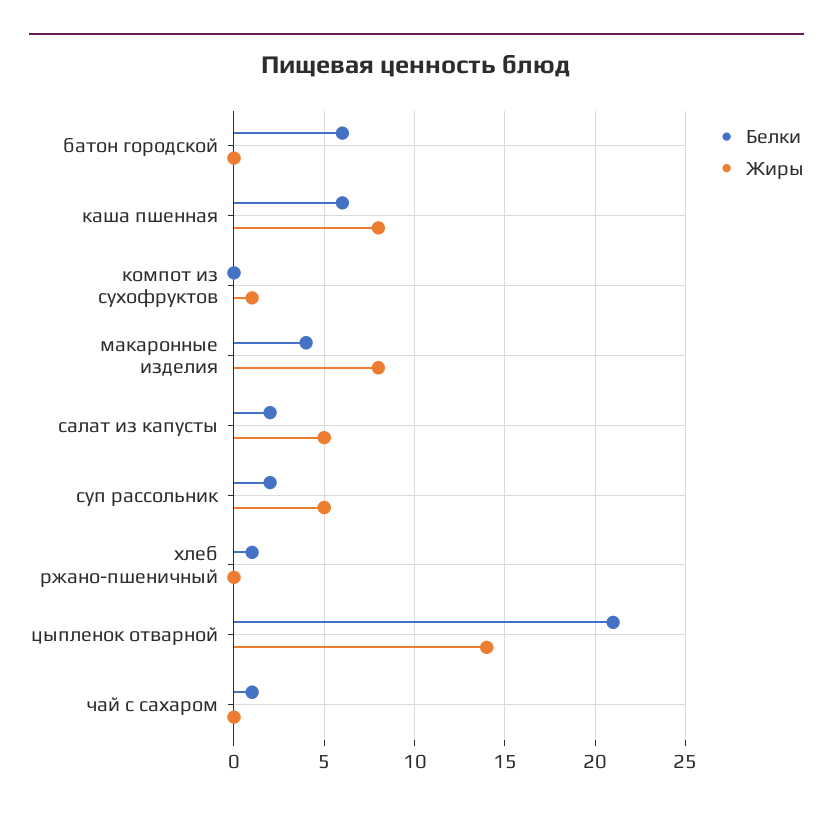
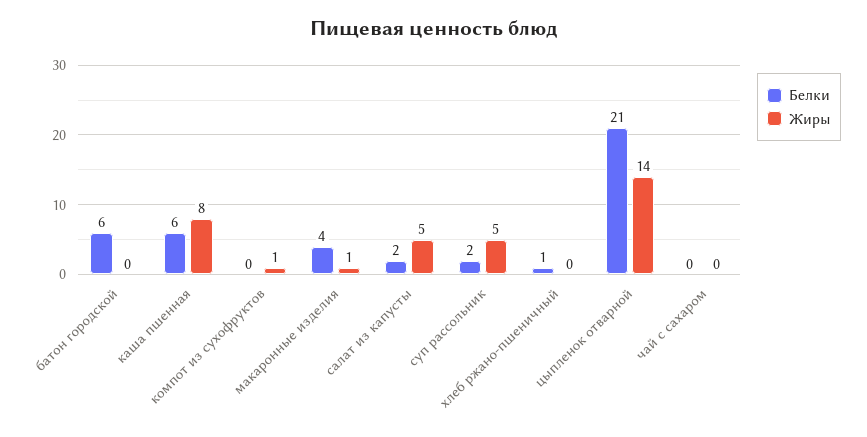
  {
    "Белки": {
      "батон городской": 6,
      "каша пшенная": 6,
      "компот из сухофруктов": 0,
      "макаронные изделия": 4,
      "салат из капусты": 2,
      "суп рассольник": 2,
      "хлеб ржано-пшеничный": 1,
      "цыпленок отварной": 21,
-     "чай с сахаром": 1
+     "чай с сахаром": 0
    },
    "Жиры": {
      "батон городской": 0,
      "каша пшенная": 8,
      "компот из сухофруктов": 1,
-     "макаронные изделия": 8,
+     "макаронные изделия": 1,
      "салат из капусты": 5,
      "суп рассольник": 5,
      "хлеб ржано-пшеничный": 0,
      "цыпленок отварной": 14,
      "чай с сахаром": 0
    }
  }

